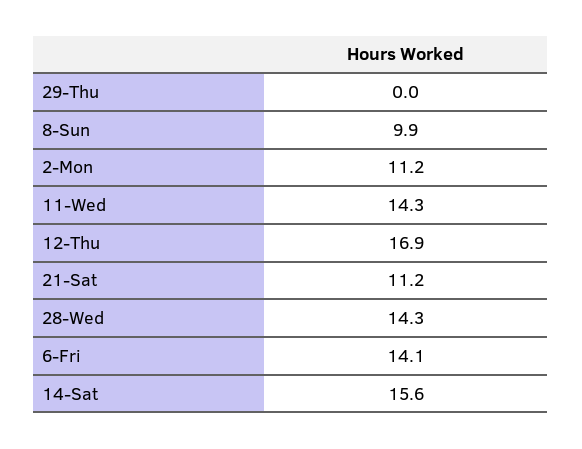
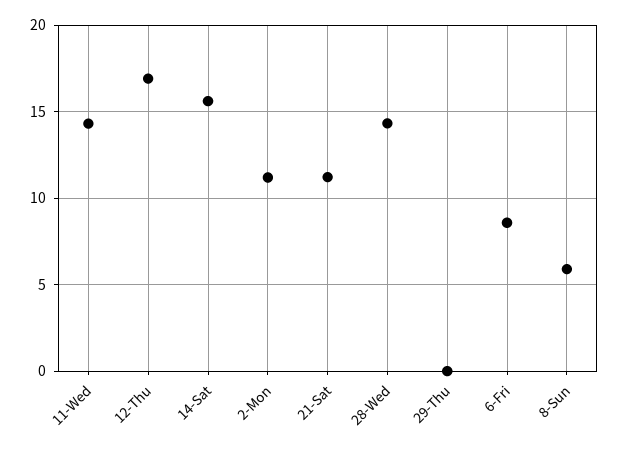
  {
    "29-Thu": 0,
-   "8-Sun": 9.9,
+   "8-Sun": 6,
    "2-Mon": 11.2,
    "11-Wed": 14.3,
    "12-Thu": 16.9,
    "21-Sat": 11.2,
    "28-Wed": 14.3,
-   "6-Fri": 14.1,
+   "6-Fri": 8.5,
    "14-Sat": 15.6
  }

